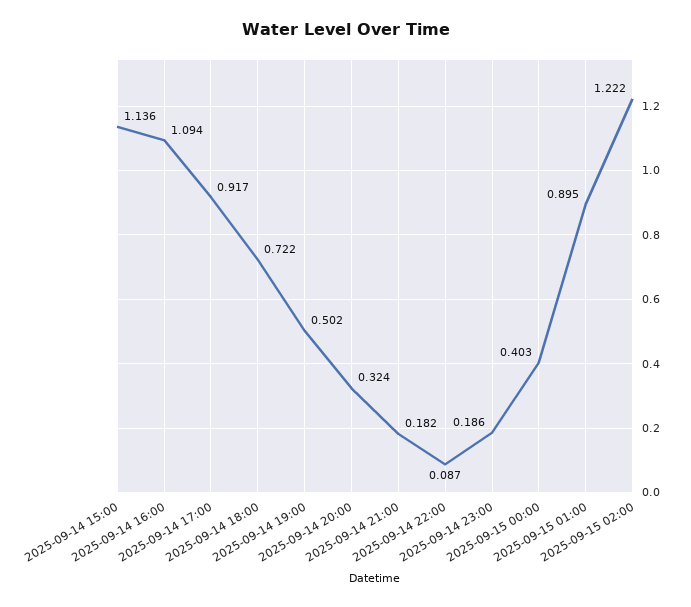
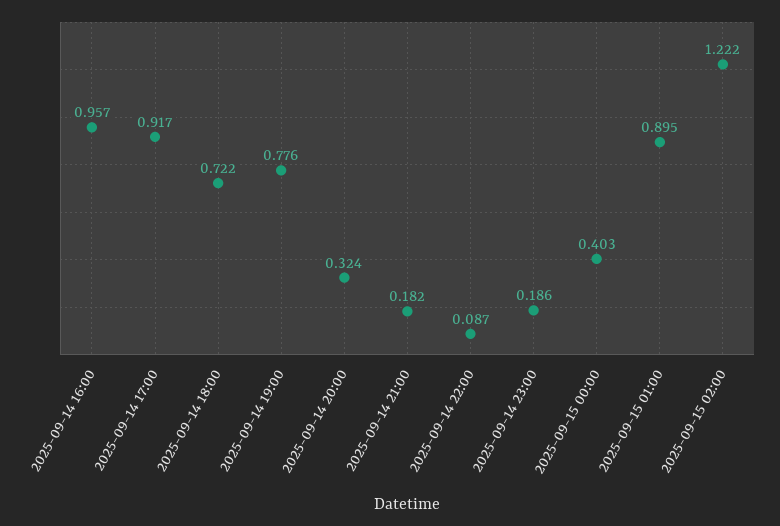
  {
-   "2025-09-14 15:00": 1.136,
-   "2025-09-14 16:00": 1.094,
+   "2025-09-14 16:00": 0.957,
    "2025-09-14 17:00": 0.917,
    "2025-09-14 18:00": 0.722,
-   "2025-09-14 19:00": 0.502,
+   "2025-09-14 19:00": 0.776,
    "2025-09-14 20:00": 0.324,
    "2025-09-14 21:00": 0.182,
    "2025-09-14 22:00": 0.087,
    "2025-09-14 23:00": 0.186,
    "2025-09-15 00:00": 0.403,
    "2025-09-15 01:00": 0.895,
    "2025-09-15 02:00": 1.222
  }

